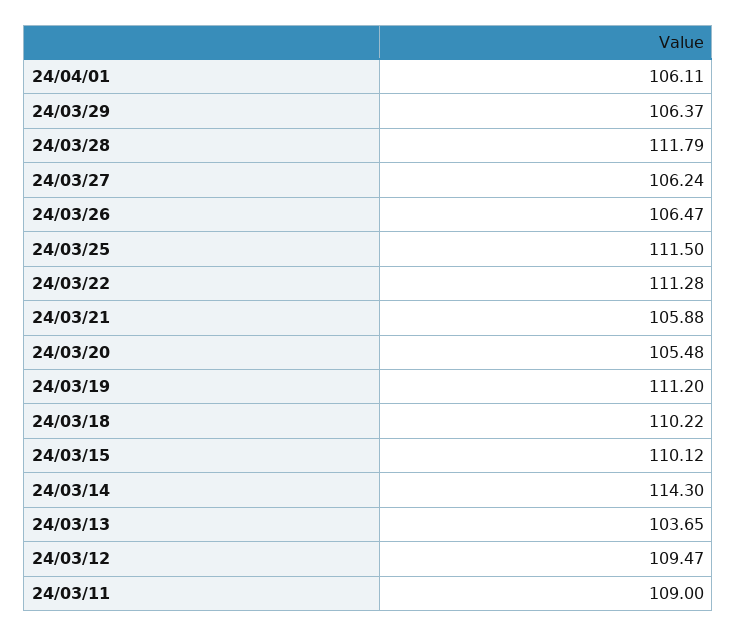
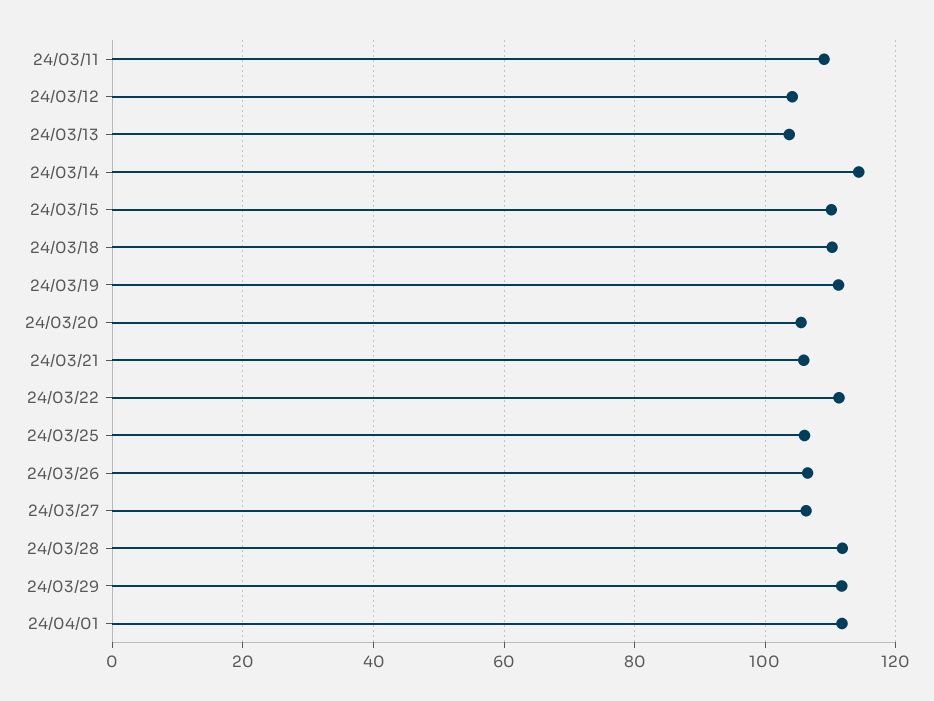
  {
-   "24/04/01": 106.11,
+   "24/04/01": 112,
-   "24/03/29": 106.37,
+   "24/03/29": 112,
    "24/03/28": 111.79,
    "24/03/27": 106.24,
    "24/03/26": 106.47,
-   "24/03/25": 111.5,
+   "24/03/25": 106,
    "24/03/22": 111.28,
    "24/03/21": 105.88,
    "24/03/20": 105.48,
    "24/03/19": 111.2,
    "24/03/18": 110.22,
    "24/03/15": 110.12,
    "24/03/14": 114.3,
    "24/03/13": 103.65,
-   "24/03/12": 109.47,
+   "24/03/12": 104,
    "24/03/11": 109
  }

